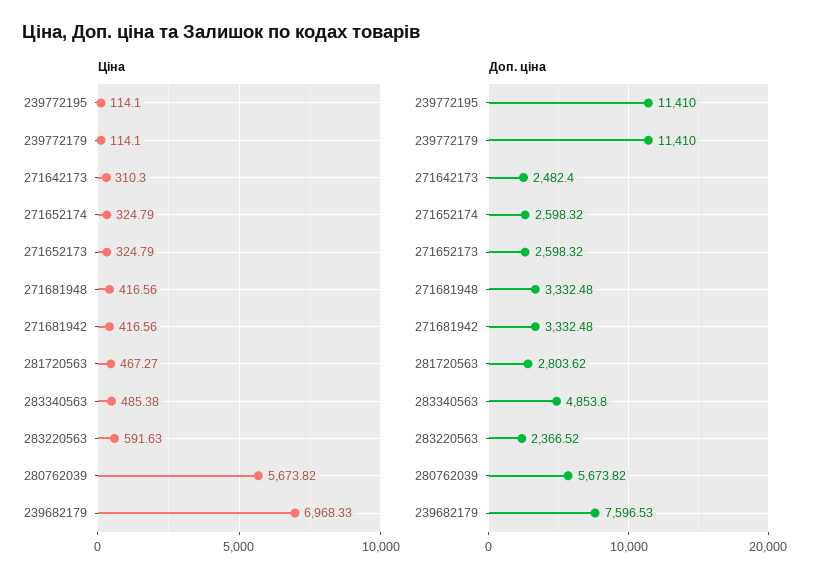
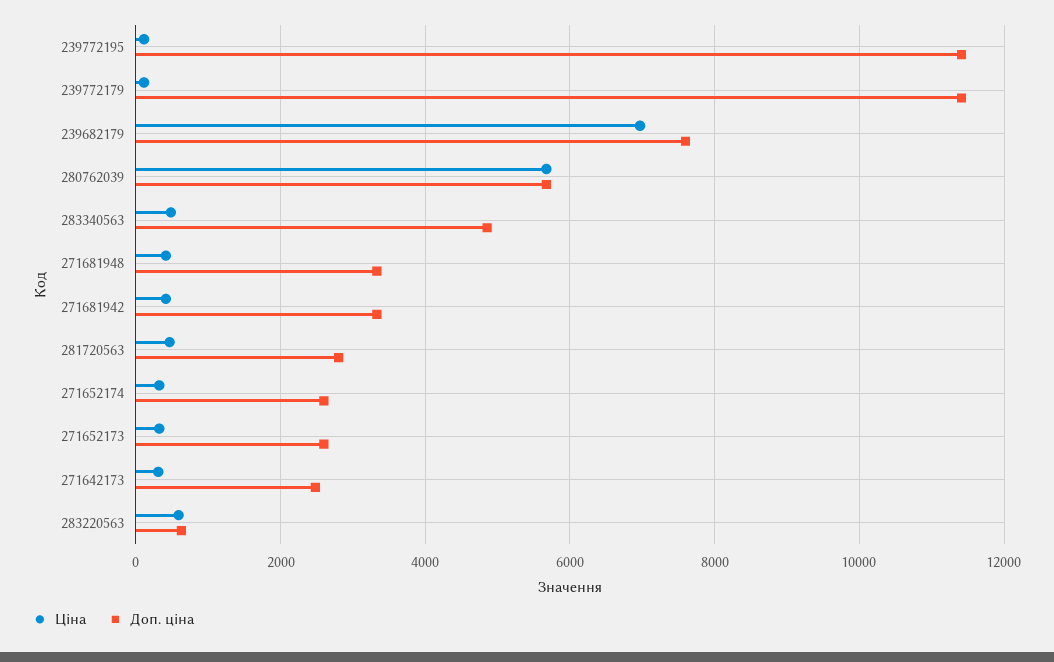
  {
    "Ціна": {
      "239772195": 114.1,
      "239772179": 114.1,
      "271642173": 310.3,
      "271652174": 324.79,
      "271652173": 324.79,
      "271681948": 416.56,
      "271681942": 416.56,
      "281720563": 467.27,
      "283340563": 485.38,
      "283220563": 591.63,
      "280762039": 5673.82,
      "239682179": 6968.33
    },
    "Доп. ціна": {
      "239772195": 11410,
      "239772179": 11410,
      "271642173": 2482.4,
      "271652174": 2598.32,
      "271652173": 2598.32,
      "271681948": 3332.48,
      "271681942": 3332.48,
      "281720563": 2803.62,
      "283340563": 4853.8,
-     "283220563": 2366.52,
+     "283220563": 600,
      "280762039": 5673.82,
      "239682179": 7596.53
    }
  }

